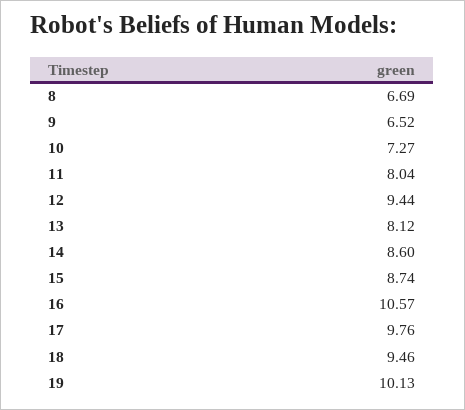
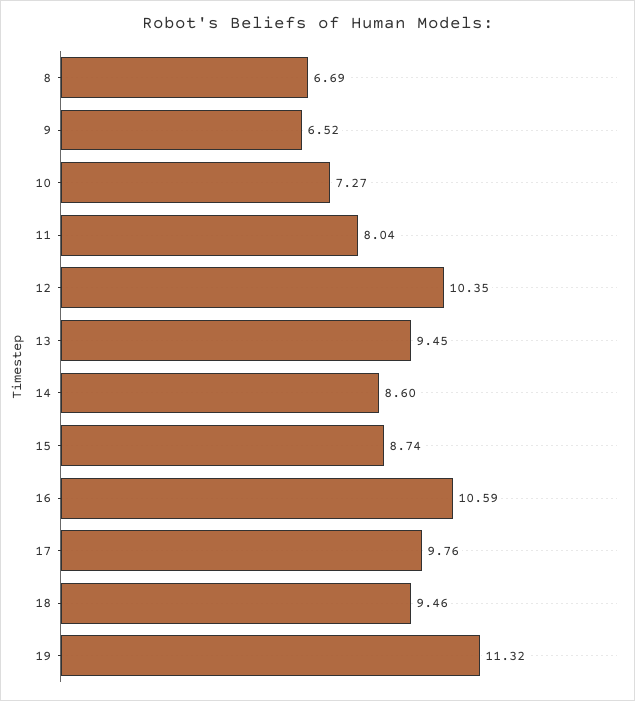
  {
    "8": 6.69,
    "9": 6.52,
    "10": 7.27,
    "11": 8.04,
-   "12": 9.44,
+   "12": 10.35,
-   "13": 8.12,
+   "13": 9.45,
    "14": 8.6,
    "15": 8.74,
-   "16": 10.57,
+   "16": 10.59,
    "17": 9.76,
    "18": 9.46,
-   "19": 10.13
+   "19": 11.32
  }

